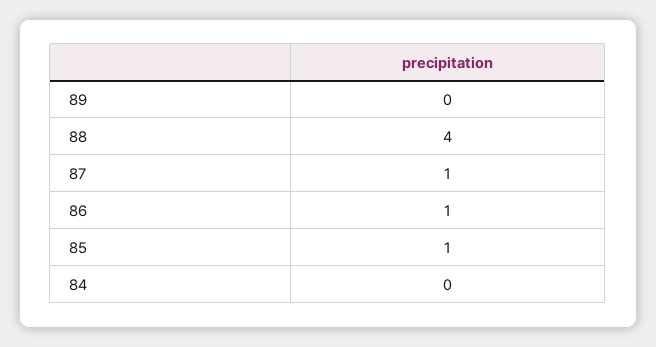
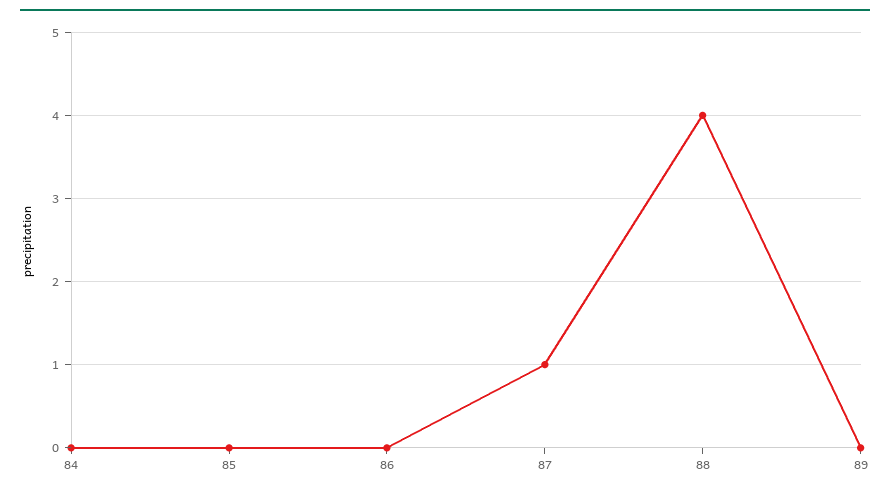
  {
    "89": 0,
    "88": 4,
    "87": 1,
-   "86": 1,
+   "86": 0,
-   "85": 1,
+   "85": 0,
    "84": 0
  }

